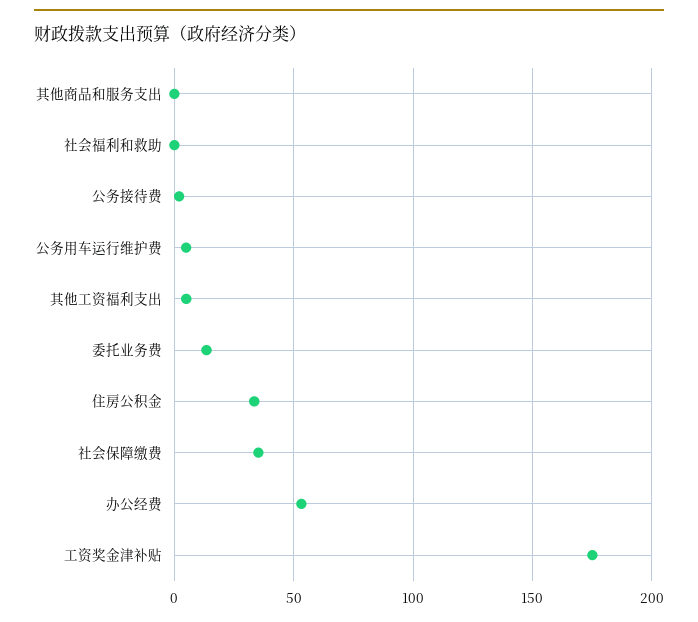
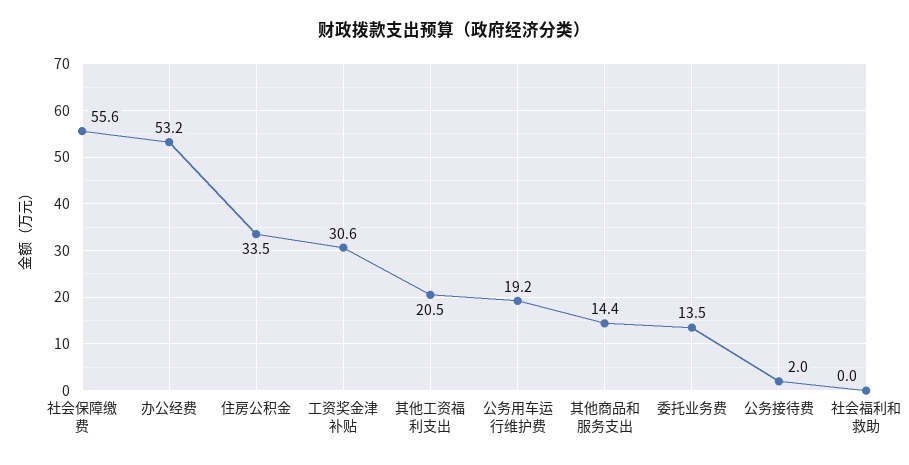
  {
-   "其他商品和服务支出": 0,
+   "其他商品和服务支出": 14.4,
    "社会福利和救助": 0,
    "公务接待费": 2,
-   "公务用车运行维护费": 5,
+   "公务用车运行维护费": 19.2,
-   "其他工资福利支出": 5,
+   "其他工资福利支出": 20.5,
    "委托业务费": 13.5,
    "住房公积金": 33.5,
-   "社会保障缴费": 35,
+   "社会保障缴费": 55.6,
    "办公经费": 53.2,
-   "工资奖金津补贴": 175
+   "工资奖金津补贴": 30.6
  }

